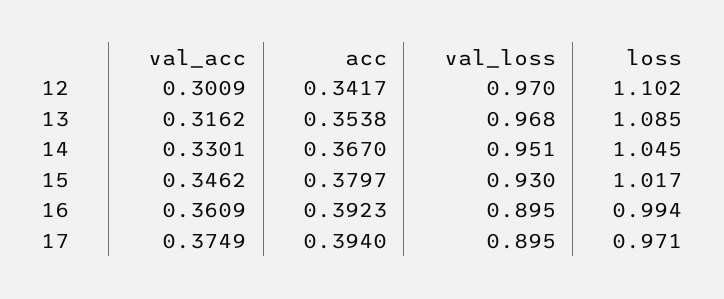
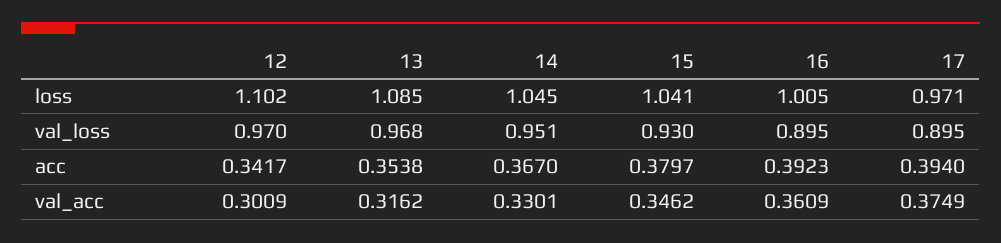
  {
    "val_acc": {
      "12": 0.3009,
      "13": 0.3162,
      "14": 0.3301,
      "15": 0.3462,
      "16": 0.3609,
      "17": 0.3749
    },
    "acc": {
      "12": 0.3417,
      "13": 0.3538,
      "14": 0.367,
      "15": 0.3797,
      "16": 0.3923,
      "17": 0.394
    },
    "val_loss": {
      "12": 0.97,
      "13": 0.968,
      "14": 0.951,
      "15": 0.93,
      "16": 0.895,
      "17": 0.895
    },
    "loss": {
      "12": 1.102,
      "13": 1.085,
      "14": 1.045,
-     "15": 1.017,
+     "15": 1.041,
-     "16": 0.994,
+     "16": 1.005,
      "17": 0.971
    }
  }

